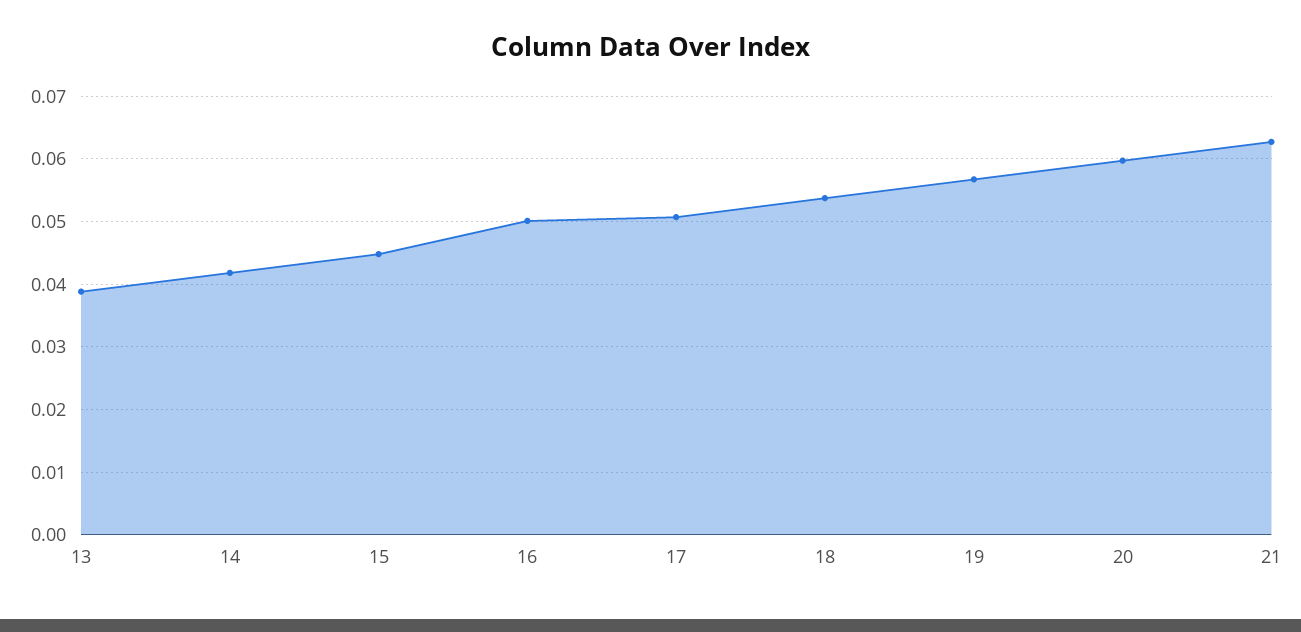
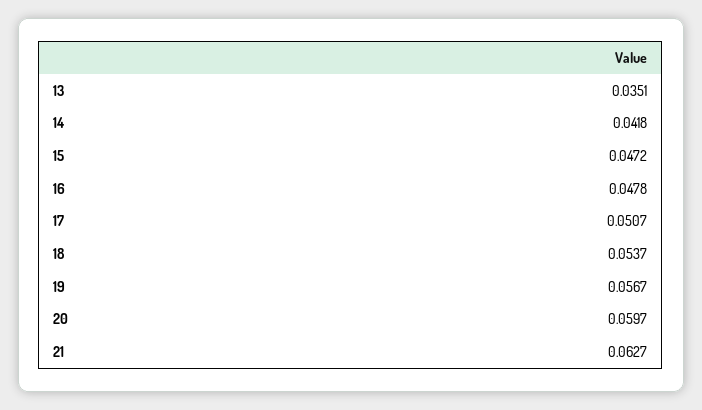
  {
-   "13": 0.039,
+   "13": 0.0351,
    "14": 0.0418,
-   "15": 0.045,
+   "15": 0.0472,
-   "16": 0.05,
+   "16": 0.0478,
    "17": 0.0507,
    "18": 0.0537,
    "19": 0.0567,
    "20": 0.0597,
    "21": 0.0627
  }

